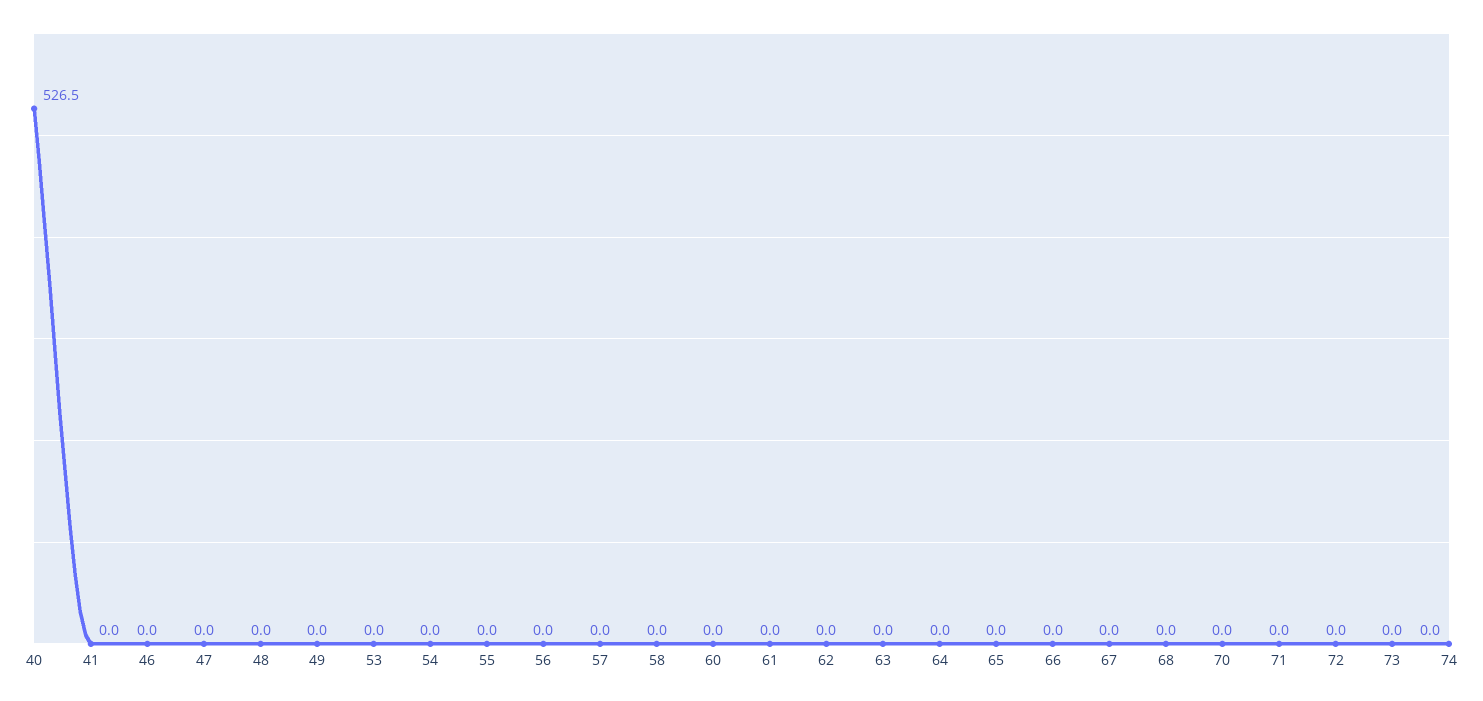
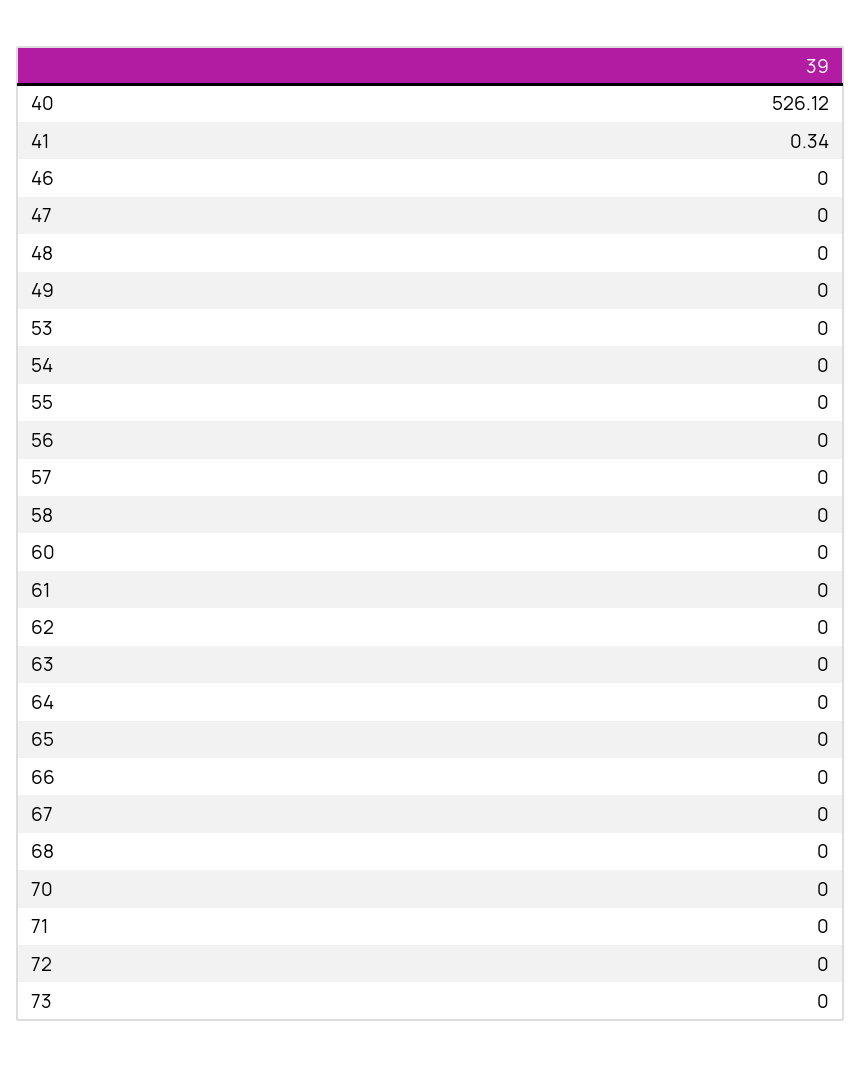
  {
-   "40": 526.5,
+   "40": 526.12,
-   "41": 0,
+   "41": 0.34,
    "46": 0,
    "47": 0,
    "48": 0,
    "49": 0,
    "53": 0,
    "54": 0,
    "55": 0,
    "56": 0,
    "57": 0,
    "58": 0,
    "60": 0,
    "61": 0,
    "62": 0,
    "63": 0,
    "64": 0,
    "65": 0,
    "66": 0,
    "67": 0,
    "68": 0,
    "70": 0,
    "71": 0,
    "72": 0,
-   "73": 0,
+   "73": 0
-   "74": 0
  }

